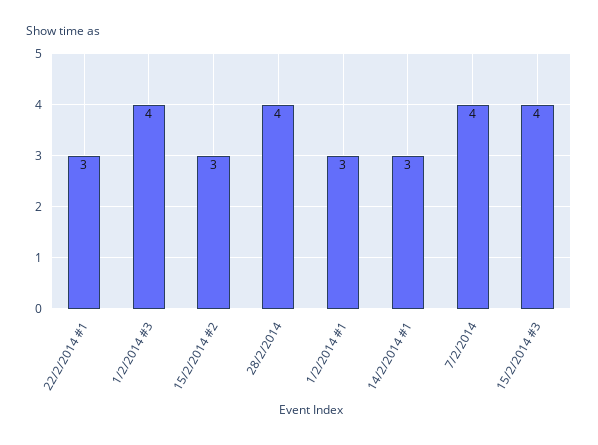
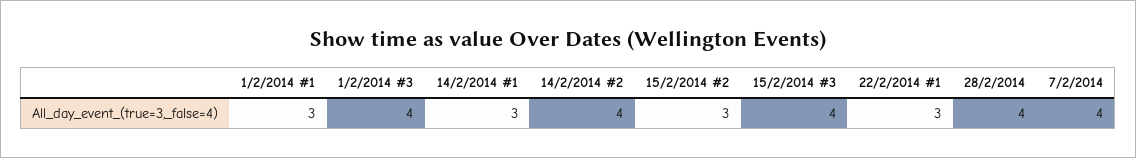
  {
    "22/2/2014 #1": 3,
    "1/2/2014 #3": 4,
    "15/2/2014 #2": 3,
    "28/2/2014": 4,
    "1/2/2014 #1": 3,
    "14/2/2014 #1": 3,
    "7/2/2014": 4,
-   "15/2/2014 #3": 4
+   "15/2/2014 #3": 4,
+   "14/2/2014 #2": 4
  }

